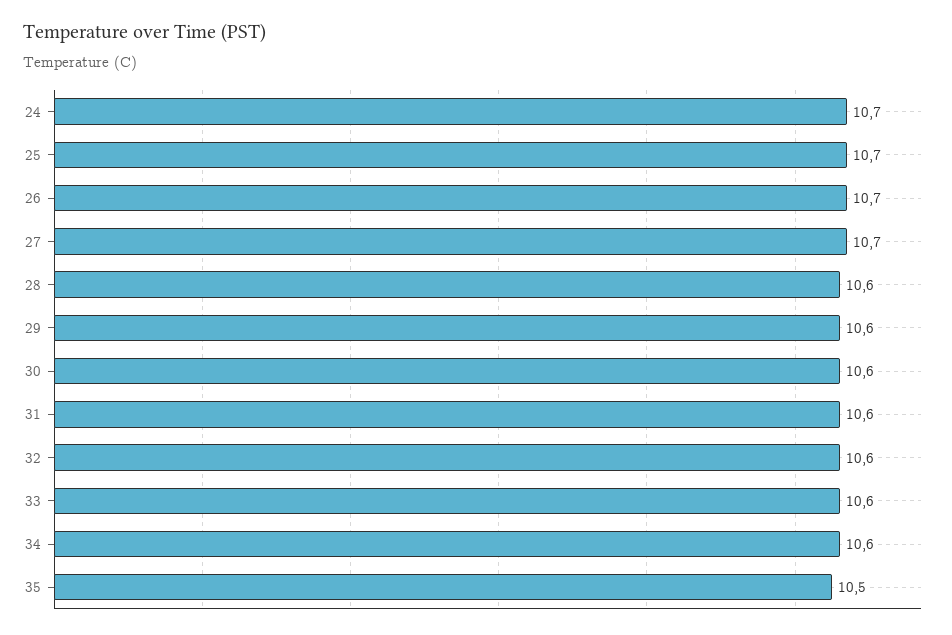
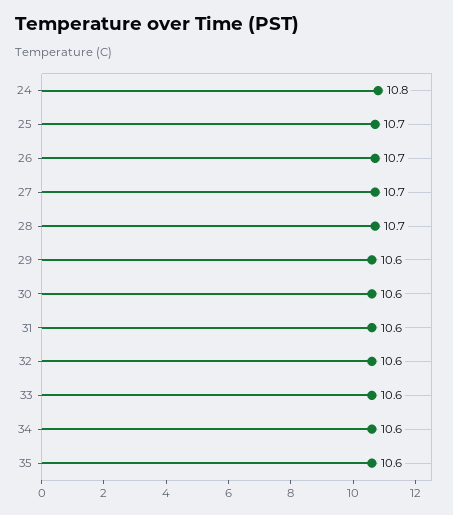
  {
-   "24": 10.7,
+   "24": 10.8,
    "25": 10.7,
    "26": 10.7,
    "27": 10.7,
-   "28": 10.6,
+   "28": 10.7,
    "29": 10.6,
    "30": 10.6,
    "31": 10.6,
    "32": 10.6,
    "33": 10.6,
    "34": 10.6,
-   "35": 10.5
+   "35": 10.6
  }

